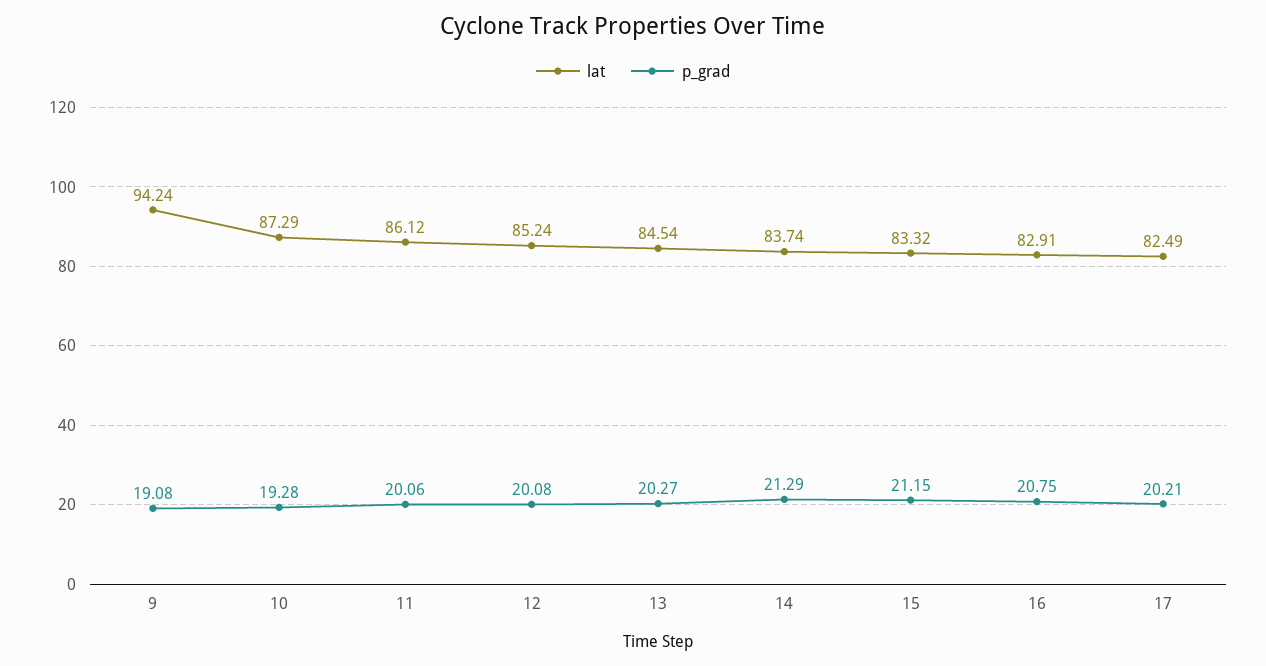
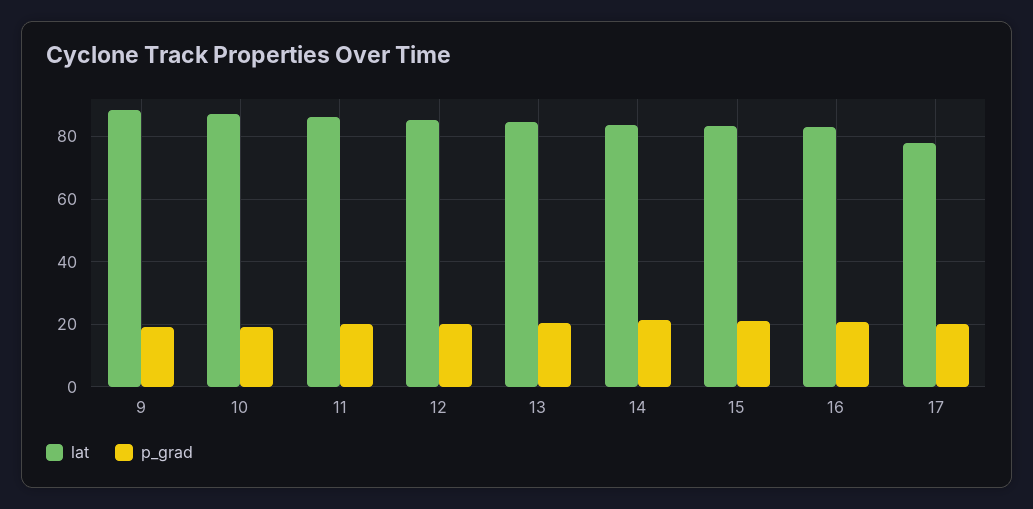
  {
    "lat": {
-     "9": 94.24,
+     "9": 88,
      "10": 87.29,
      "11": 86.12,
      "12": 85.24,
      "13": 84.54,
      "14": 83.74,
      "15": 83.32,
      "16": 82.91,
-     "17": 82.49
+     "17": 78
    },
    "p_grad": {
      "9": 19.08,
      "10": 19.28,
      "11": 20.06,
      "12": 20.08,
      "13": 20.27,
      "14": 21.29,
      "15": 21.15,
      "16": 20.75,
      "17": 20.21
    }
  }

